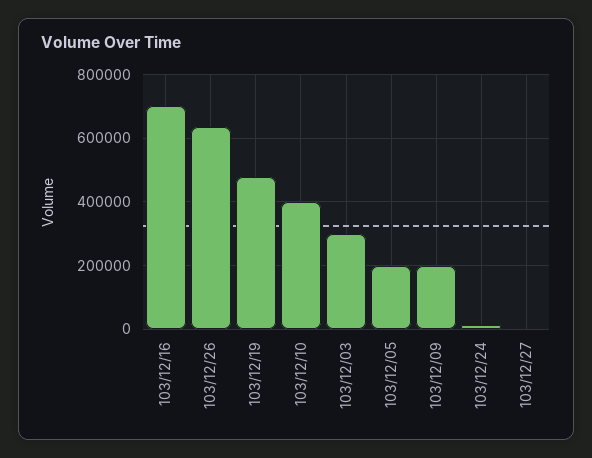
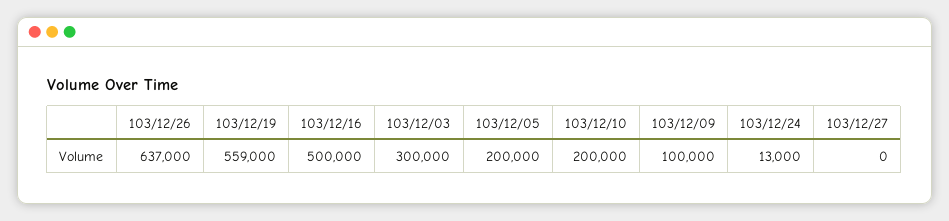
  {
-   "103/12/16": 700000,
+   "103/12/16": 500000,
    "103/12/26": 637000,
-   "103/12/19": 480000,
+   "103/12/19": 559000,
-   "103/12/10": 400000,
+   "103/12/10": 200000,
    "103/12/03": 300000,
    "103/12/05": 200000,
-   "103/12/09": 200000,
+   "103/12/09": 100000,
    "103/12/24": 13000,
    "103/12/27": 0
  }

